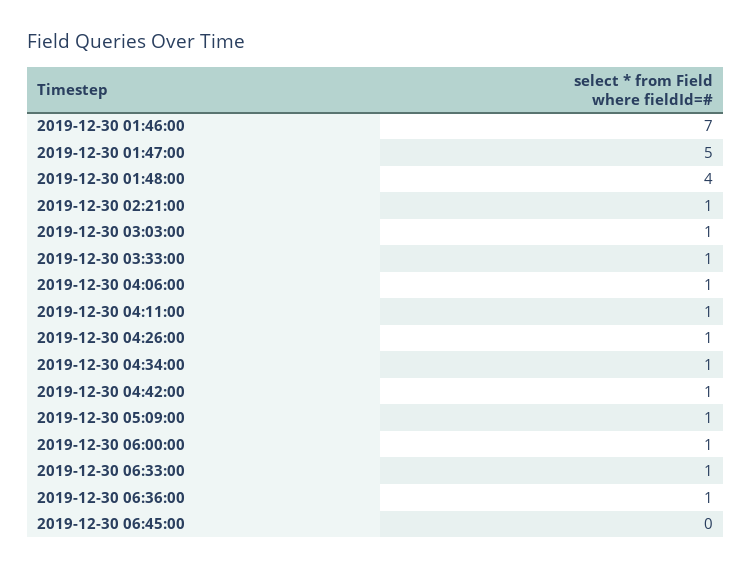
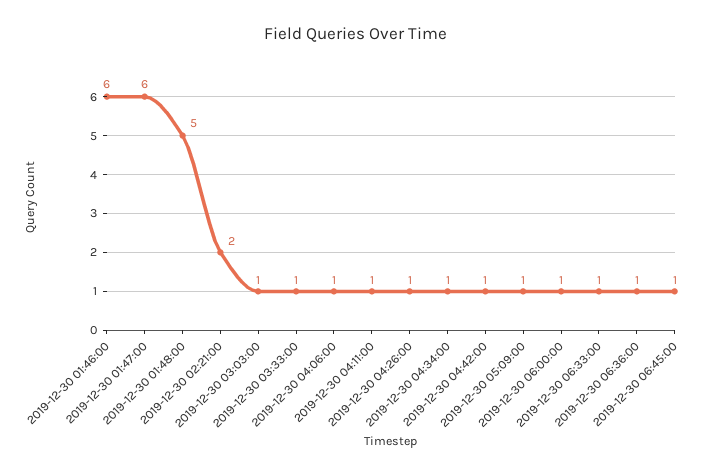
  {
-   "2019-12-30 01:46:00": 7,
+   "2019-12-30 01:46:00": 6,
-   "2019-12-30 01:47:00": 5,
+   "2019-12-30 01:47:00": 6,
-   "2019-12-30 01:48:00": 4,
+   "2019-12-30 01:48:00": 5,
-   "2019-12-30 02:21:00": 1,
+   "2019-12-30 02:21:00": 2,
    "2019-12-30 03:03:00": 1,
    "2019-12-30 03:33:00": 1,
    "2019-12-30 04:06:00": 1,
    "2019-12-30 04:11:00": 1,
    "2019-12-30 04:26:00": 1,
    "2019-12-30 04:34:00": 1,
    "2019-12-30 04:42:00": 1,
    "2019-12-30 05:09:00": 1,
    "2019-12-30 06:00:00": 1,
    "2019-12-30 06:33:00": 1,
    "2019-12-30 06:36:00": 1,
-   "2019-12-30 06:45:00": 0
+   "2019-12-30 06:45:00": 1
  }

